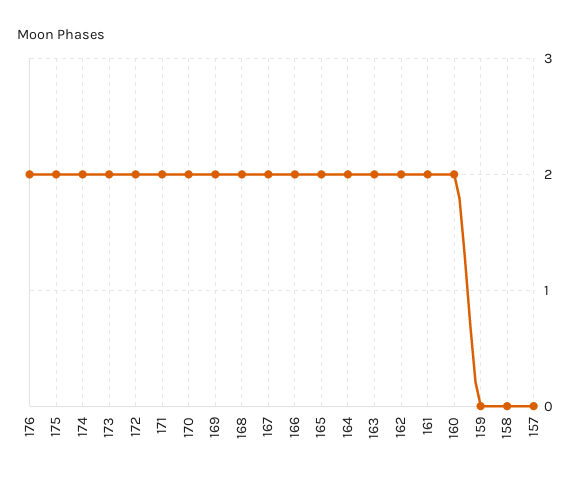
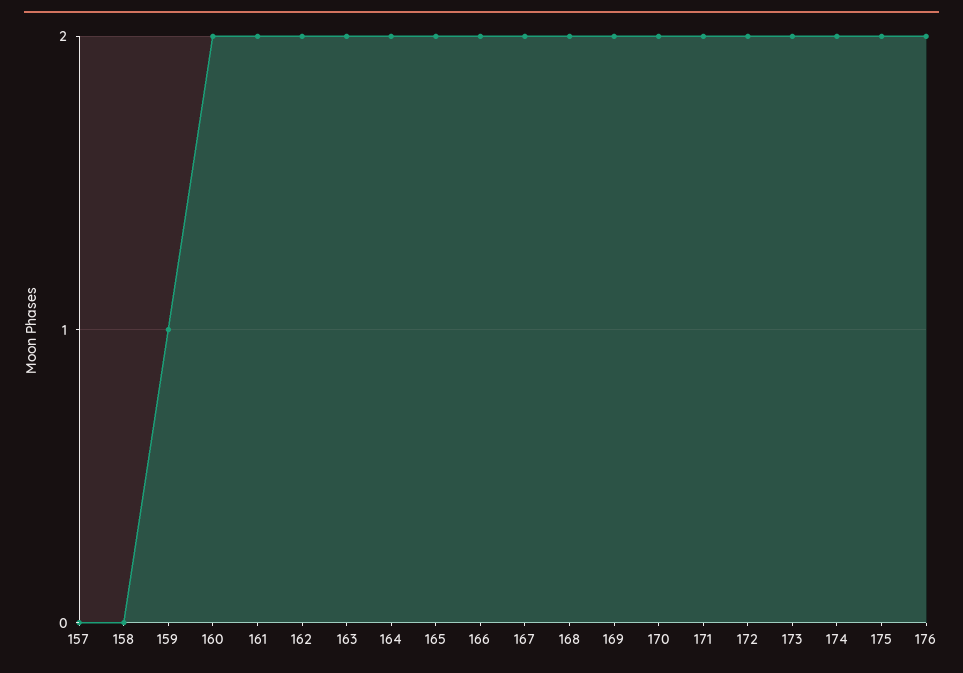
  {
    "176": 2,
    "175": 2,
    "174": 2,
    "173": 2,
    "172": 2,
    "171": 2,
    "170": 2,
    "169": 2,
    "168": 2,
    "167": 2,
    "166": 2,
    "165": 2,
    "164": 2,
    "163": 2,
    "162": 2,
    "161": 2,
    "160": 2,
-   "159": 0,
+   "159": 1,
    "158": 0,
    "157": 0
  }

